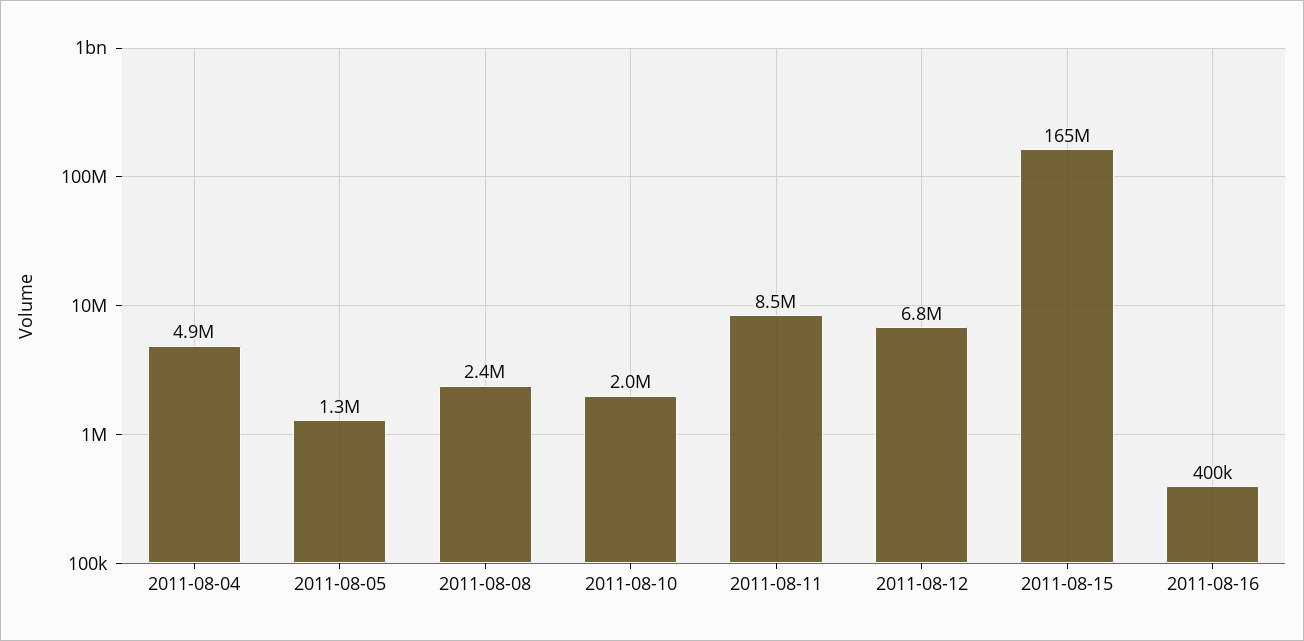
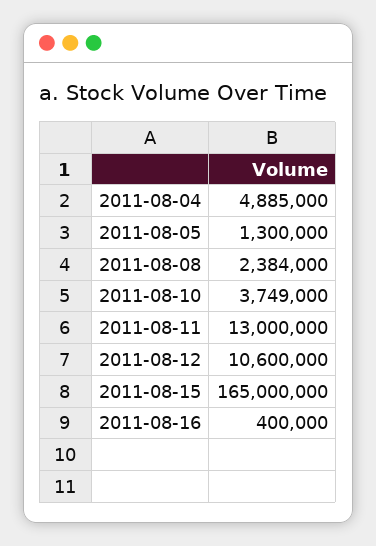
  {
    "2011-08-04": 4885000,
    "2011-08-05": 1300000,
    "2011-08-08": 2384000,
-   "2011-08-10": 2000000,
+   "2011-08-10": 3749000,
-   "2011-08-11": 8500000,
+   "2011-08-11": 13000000,
-   "2011-08-12": 6800000,
+   "2011-08-12": 10600000,
    "2011-08-15": 165000000,
    "2011-08-16": 400000
  }

